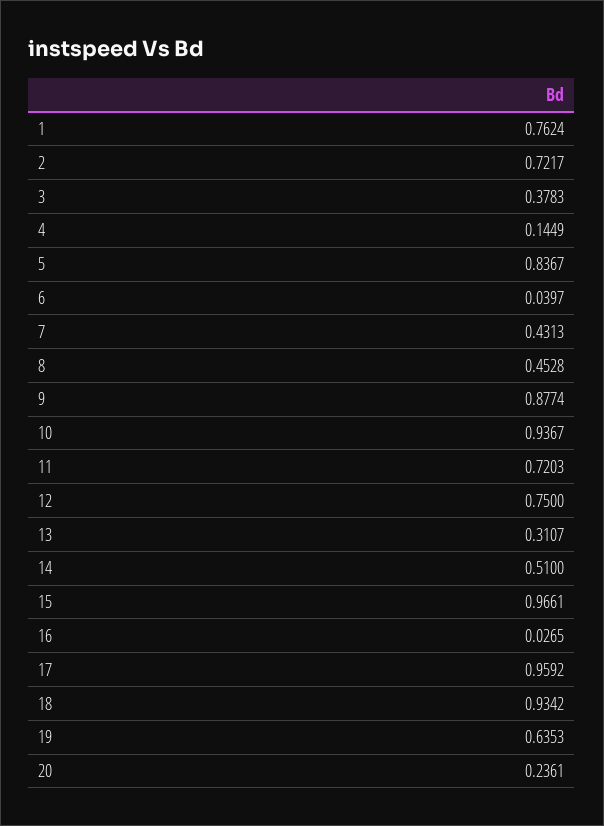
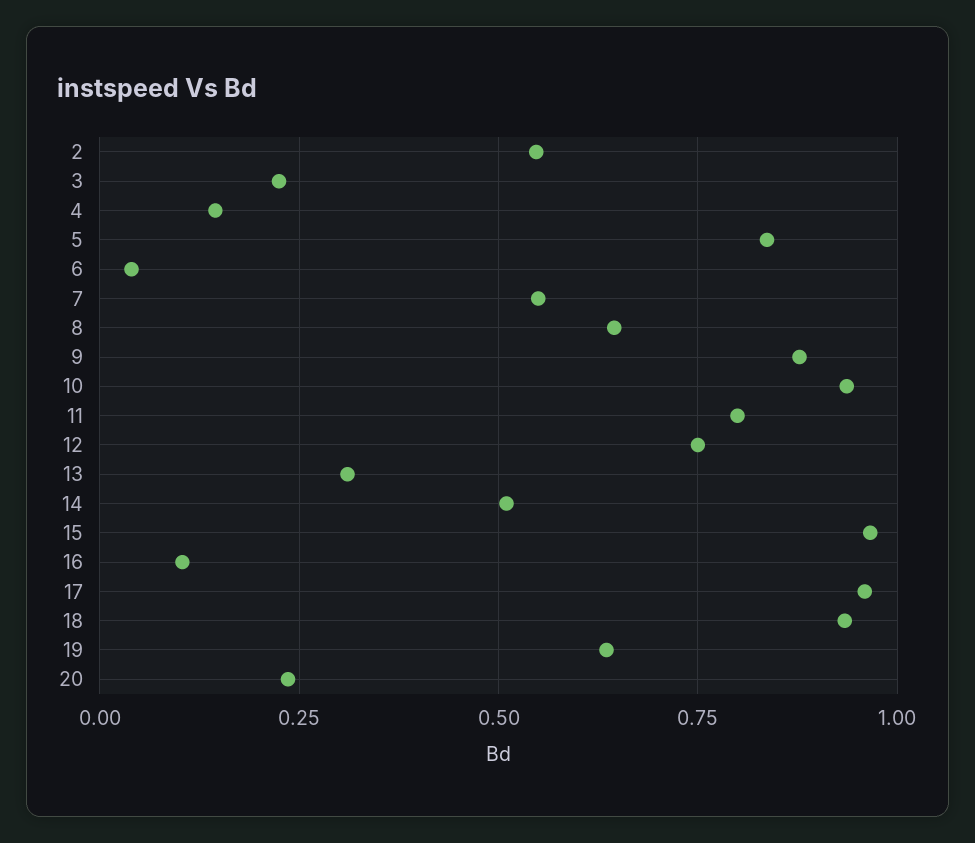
  {
-   "1": 0.7624,
-   "2": 0.7217,
+   "2": 0.55,
-   "3": 0.3783,
+   "3": 0.225,
    "4": 0.1449,
    "5": 0.8367,
    "6": 0.0397,
-   "7": 0.4313,
+   "7": 0.55,
-   "8": 0.4528,
+   "8": 0.65,
    "9": 0.8774,
    "10": 0.9367,
-   "11": 0.7203,
+   "11": 0.8,
    "12": 0.75,
    "13": 0.3107,
    "14": 0.51,
    "15": 0.9661,
-   "16": 0.0265,
+   "16": 0.1,
    "17": 0.9592,
    "18": 0.9342,
    "19": 0.6353,
    "20": 0.2361
  }

